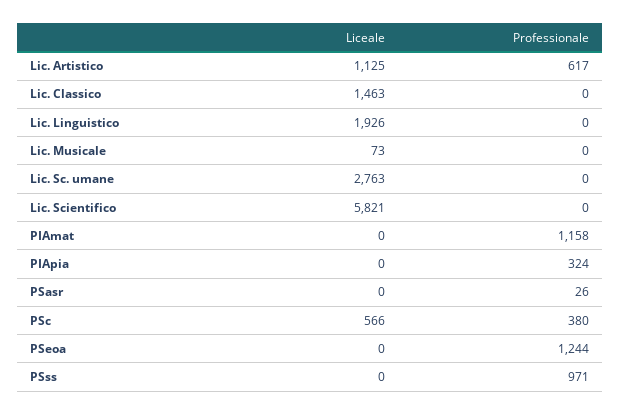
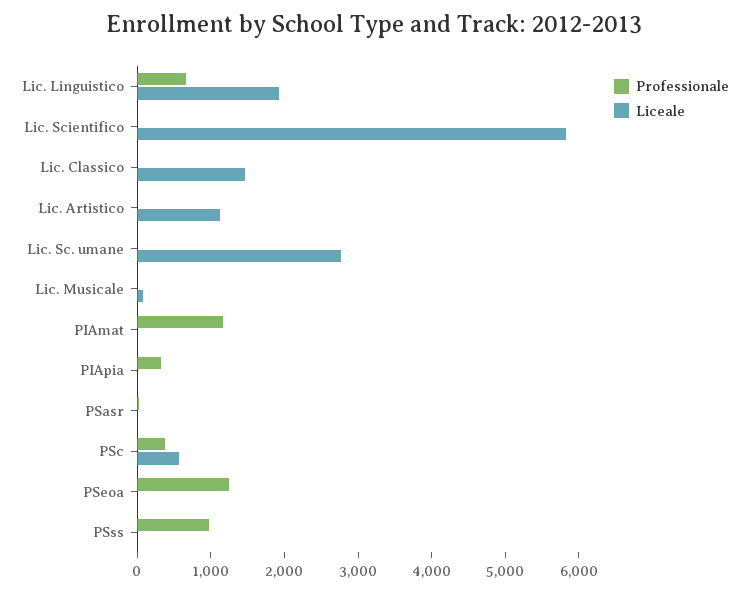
  {
    "Liceale": {
      "Lic. Artistico": 1125,
      "Lic. Classico": 1463,
      "Lic. Linguistico": 1926,
      "Lic. Musicale": 73,
      "Lic. Sc. umane": 2763,
      "Lic. Scientifico": 5821,
      "PIAmat": 0,
      "PIApia": 0,
      "PSasr": 0,
      "PSc": 566,
      "PSeoa": 0,
      "PSss": 0
    },
    "Professionale": {
-     "Lic. Artistico": 617,
+     "Lic. Artistico": 0,
      "Lic. Classico": 0,
-     "Lic. Linguistico": 0,
+     "Lic. Linguistico": 600,
      "Lic. Musicale": 0,
      "Lic. Sc. umane": 0,
      "Lic. Scientifico": 0,
      "PIAmat": 1158,
      "PIApia": 324,
      "PSasr": 26,
      "PSc": 380,
      "PSeoa": 1244,
      "PSss": 971
    }
  }

